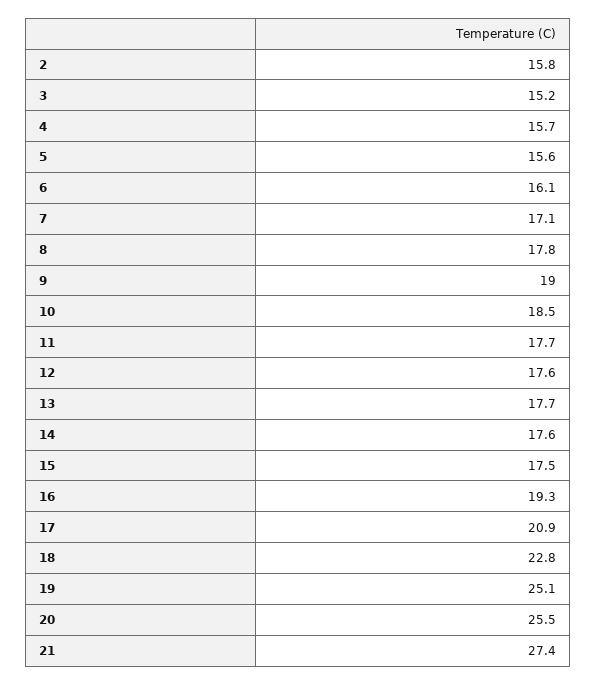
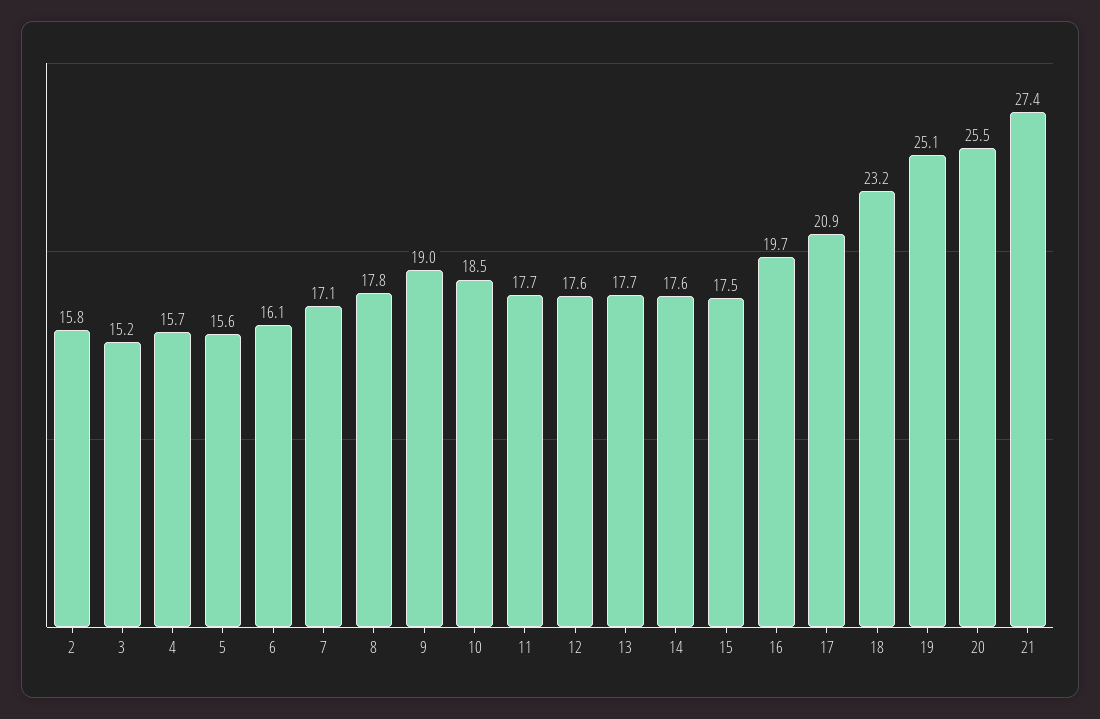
  {
    "2": 15.8,
    "3": 15.2,
    "4": 15.7,
    "5": 15.6,
    "6": 16.1,
    "7": 17.1,
    "8": 17.8,
    "9": 19,
    "10": 18.5,
    "11": 17.7,
    "12": 17.6,
    "13": 17.7,
    "14": 17.6,
    "15": 17.5,
-   "16": 19.3,
+   "16": 19.7,
    "17": 20.9,
-   "18": 22.8,
+   "18": 23.2,
    "19": 25.1,
    "20": 25.5,
    "21": 27.4
  }

